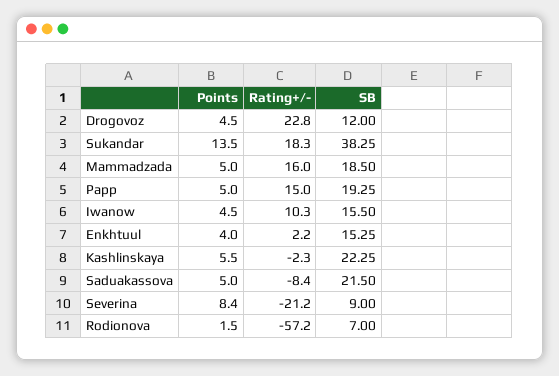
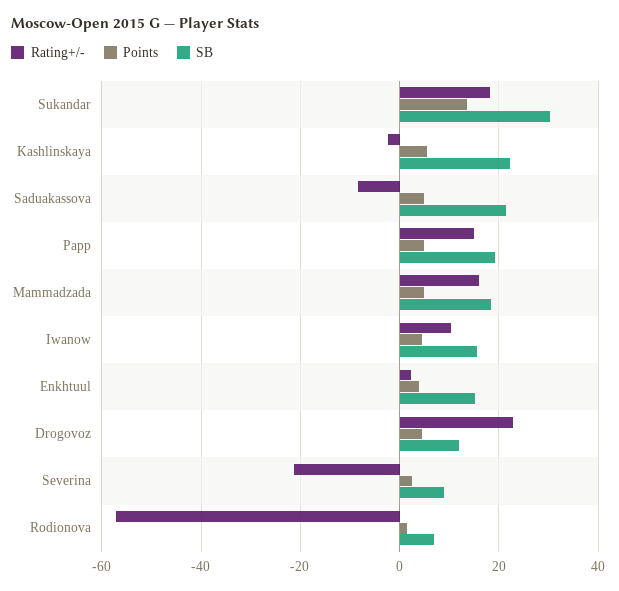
  {
    "Points": {
      "Drogovoz": 4.5,
      "Sukandar": 13.5,
      "Mammadzada": 5,
      "Papp": 5,
      "Iwanow": 4.5,
      "Enkhtuul": 4,
      "Kashlinskaya": 5.5,
      "Saduakassova": 5,
-     "Severina": 8.4,
+     "Severina": 2,
      "Rodionova": 1.5
    },
    "Rating+/-": {
      "Drogovoz": 22.8,
      "Sukandar": 18.3,
      "Mammadzada": 16,
      "Papp": 15,
      "Iwanow": 10.3,
      "Enkhtuul": 2.2,
      "Kashlinskaya": -2.3,
      "Saduakassova": -8.4,
      "Severina": -21.2,
      "Rodionova": -57.2
    },
    "SB": {
      "Drogovoz": 12,
-     "Sukandar": 38.25,
+     "Sukandar": 30,
      "Mammadzada": 18.5,
      "Papp": 19.25,
      "Iwanow": 15.5,
      "Enkhtuul": 15.25,
      "Kashlinskaya": 22.25,
      "Saduakassova": 21.5,
      "Severina": 9,
      "Rodionova": 7
    }
  }

